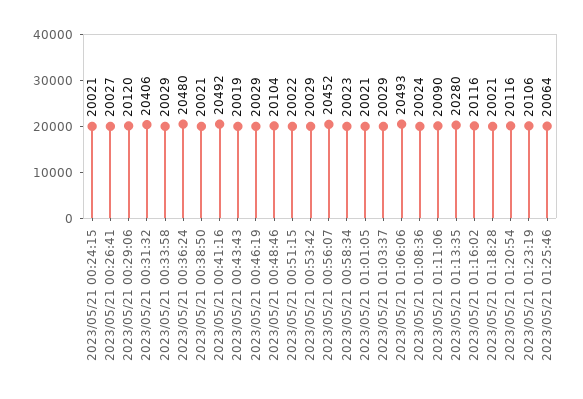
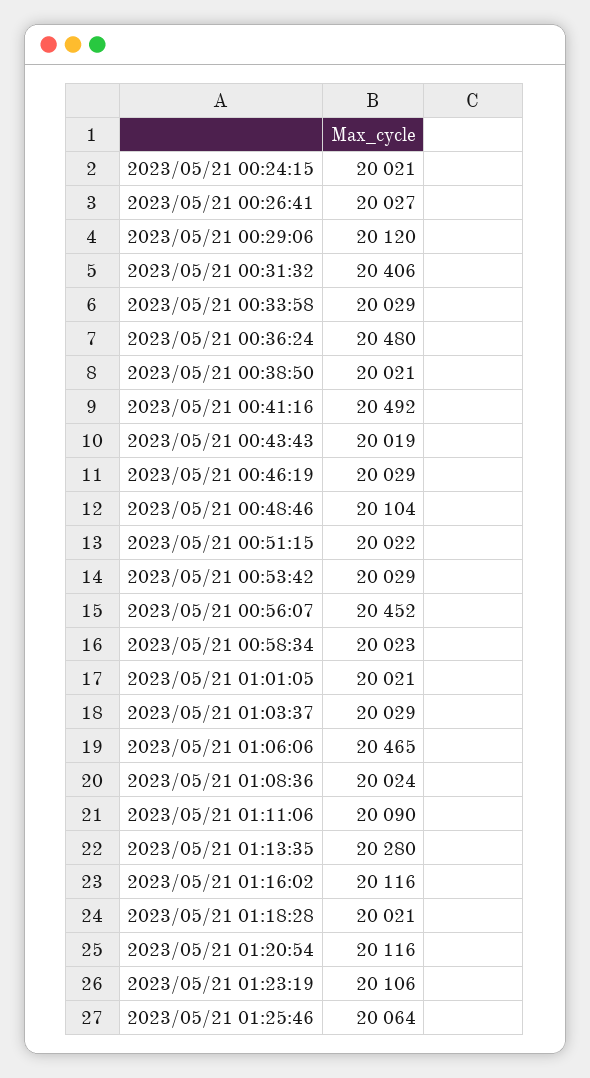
  {
    "2023/05/21 00:24:15": 20021,
    "2023/05/21 00:26:41": 20027,
    "2023/05/21 00:29:06": 20120,
    "2023/05/21 00:31:32": 20406,
    "2023/05/21 00:33:58": 20029,
    "2023/05/21 00:36:24": 20480,
    "2023/05/21 00:38:50": 20021,
    "2023/05/21 00:41:16": 20492,
    "2023/05/21 00:43:43": 20019,
    "2023/05/21 00:46:19": 20029,
    "2023/05/21 00:48:46": 20104,
    "2023/05/21 00:51:15": 20022,
    "2023/05/21 00:53:42": 20029,
    "2023/05/21 00:56:07": 20452,
    "2023/05/21 00:58:34": 20023,
    "2023/05/21 01:01:05": 20021,
    "2023/05/21 01:03:37": 20029,
-   "2023/05/21 01:06:06": 20493,
+   "2023/05/21 01:06:06": 20465,
    "2023/05/21 01:08:36": 20024,
    "2023/05/21 01:11:06": 20090,
    "2023/05/21 01:13:35": 20280,
    "2023/05/21 01:16:02": 20116,
    "2023/05/21 01:18:28": 20021,
    "2023/05/21 01:20:54": 20116,
    "2023/05/21 01:23:19": 20106,
    "2023/05/21 01:25:46": 20064
  }

